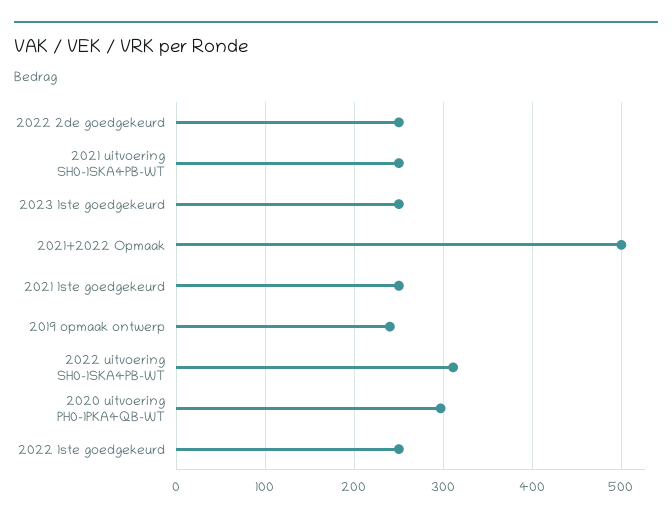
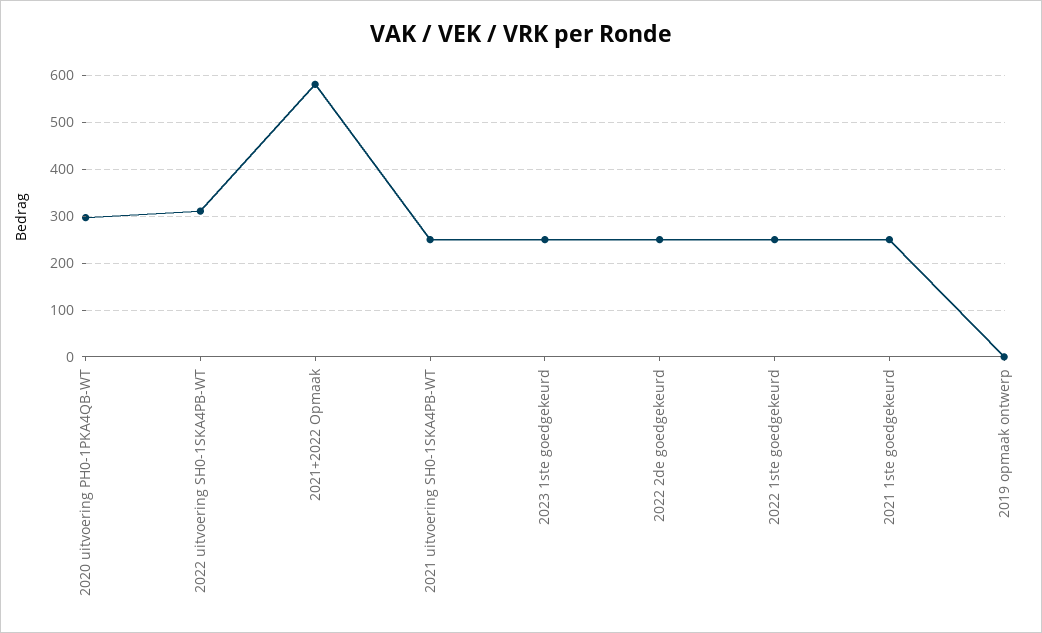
  {
    "2022 2de goedgekeurd": 250,
    "2021 uitvoering SH0-1SKA4PB-WT": 250,
    "2023 1ste goedgekeurd": 250,
-   "2021+2022 Opmaak": 500,
+   "2021+2022 Opmaak": 580,
    "2021 1ste goedgekeurd": 250,
-   "2019 opmaak ontwerp": 240,
+   "2019 opmaak ontwerp": 0,
    "2022 uitvoering SH0-1SKA4PB-WT": 310,
    "2020 uitvoering PH0-1PKA4QB-WT": 300,
    "2022 1ste goedgekeurd": 250
  }

